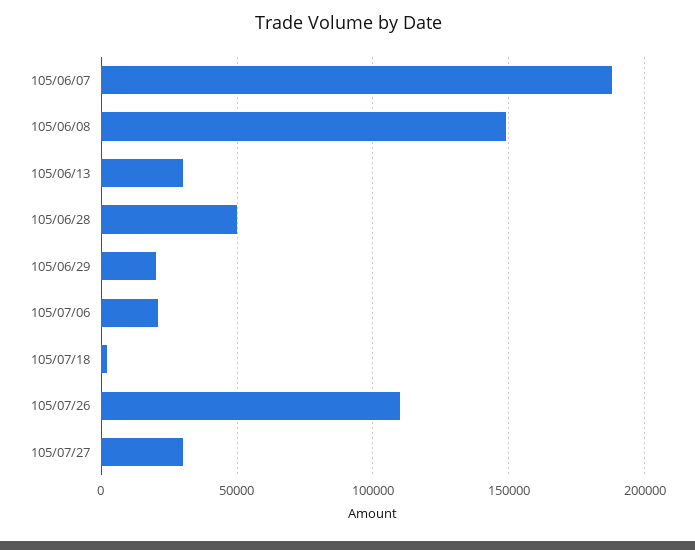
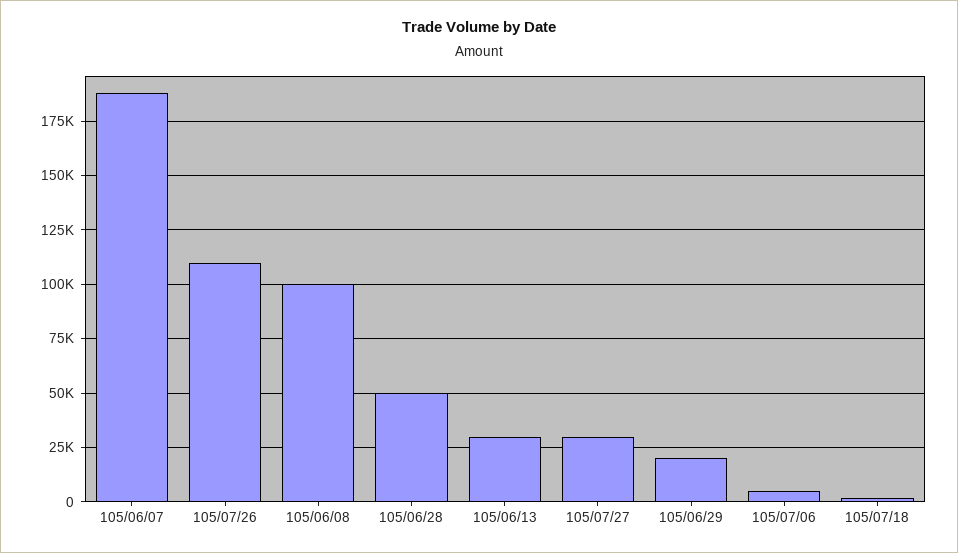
  {
    "105/06/07": 190000,
-   "105/06/08": 150000,
+   "105/06/08": 100000,
    "105/06/13": 30000,
    "105/06/28": 50000,
    "105/06/29": 20000,
-   "105/07/06": 20000,
+   "105/07/06": 5000,
    "105/07/18": 0,
    "105/07/26": 110000,
    "105/07/27": 30000
  }

